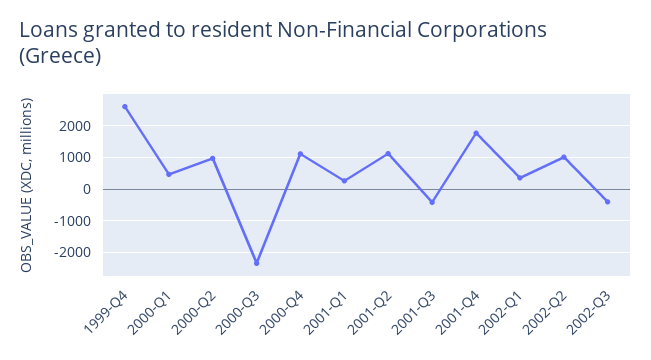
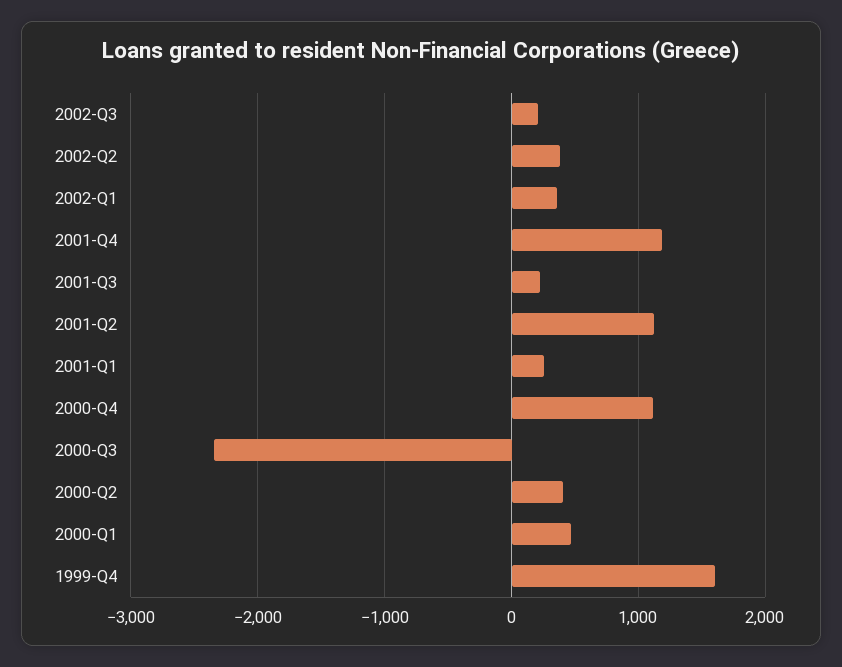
  {
-   "1999-Q4": 2600,
+   "1999-Q4": 1600,
    "2000-Q1": 500,
-   "2000-Q2": 1000,
+   "2000-Q2": 400,
    "2000-Q3": -2300,
    "2000-Q4": 1100,
    "2001-Q1": 300,
    "2001-Q2": 1100,
-   "2001-Q3": -400,
+   "2001-Q3": 200,
-   "2001-Q4": 1800,
+   "2001-Q4": 1200,
    "2002-Q1": 400,
-   "2002-Q2": 1000,
+   "2002-Q2": 400,
-   "2002-Q3": -400
+   "2002-Q3": 200
  }

